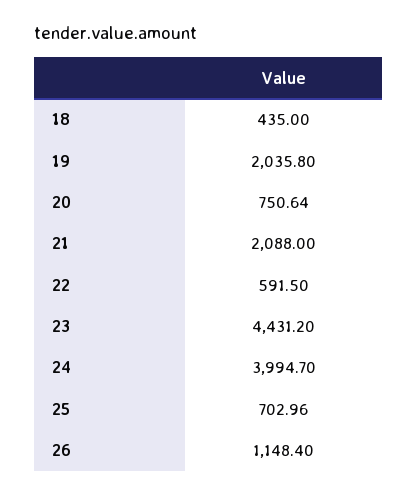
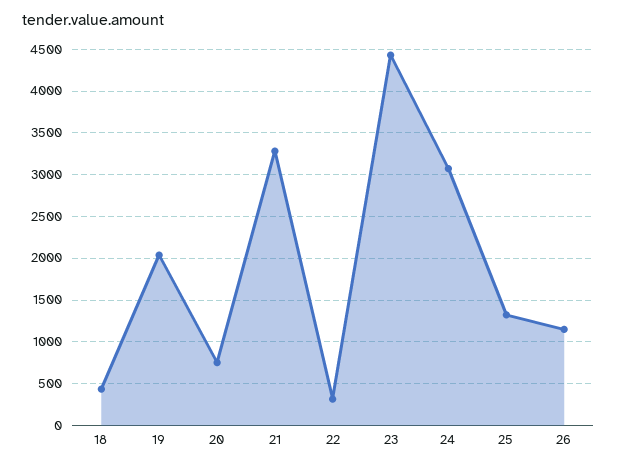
  {
    "18": 435,
    "19": 2035.8,
    "20": 750.64,
-   "21": 2088,
+   "21": 3300,
-   "22": 591.5,
+   "22": 300,
    "23": 4431.2,
-   "24": 3994.7,
+   "24": 3100,
-   "25": 702.96,
+   "25": 1300,
    "26": 1148.4
  }

